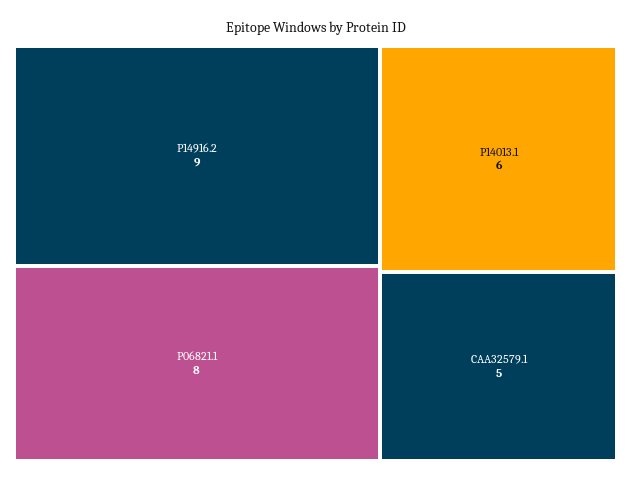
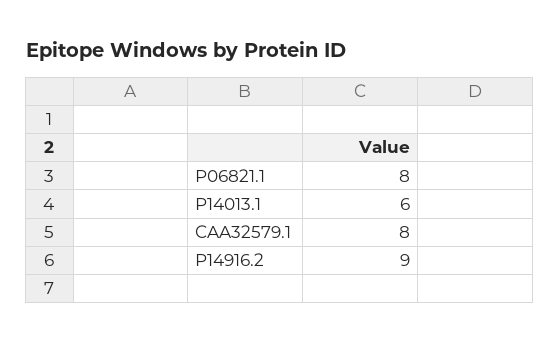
  {
    "P14916.2": 9,
    "P06821.1": 8,
    "P14013.1": 6,
-   "CAA32579.1": 5
+   "CAA32579.1": 8
  }

